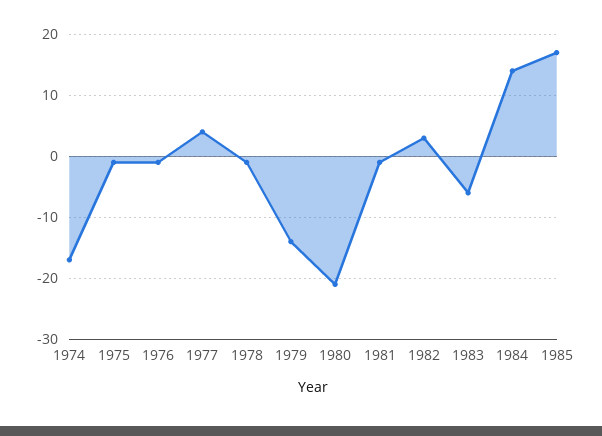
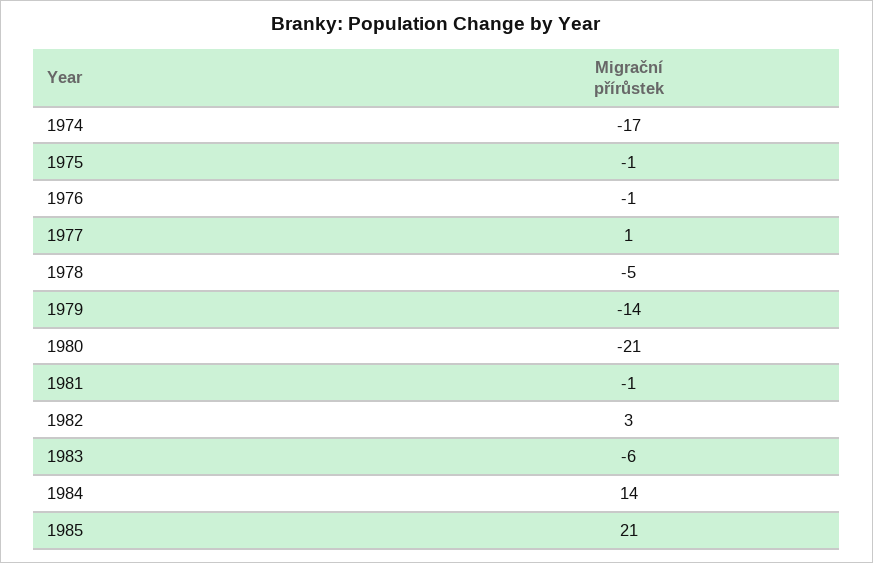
  {
    "1974": -17,
    "1975": -1,
    "1976": -1,
-   "1977": 4,
+   "1977": 1,
-   "1978": -1,
+   "1978": -5,
    "1979": -14,
    "1980": -21,
    "1981": -1,
    "1982": 3,
    "1983": -6,
    "1984": 14,
-   "1985": 17
+   "1985": 21
  }

